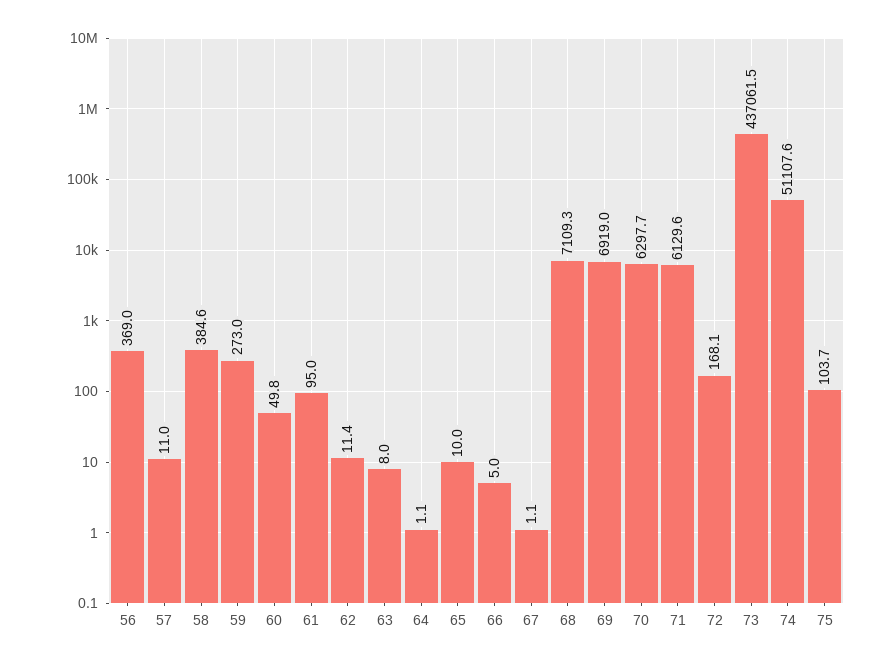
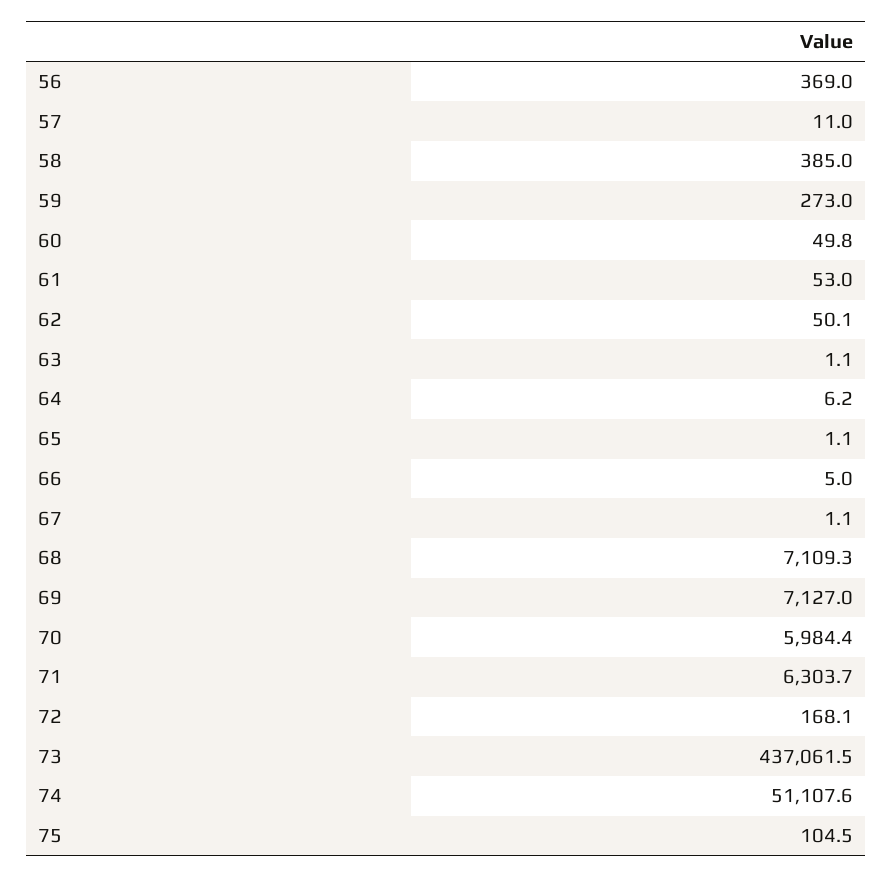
  {
    "56": 369,
    "57": 11,
-   "58": 384.6,
+   "58": 385,
    "59": 273,
    "60": 49.8,
-   "61": 95,
+   "61": 53,
-   "62": 11.4,
+   "62": 50.1,
-   "63": 8,
+   "63": 1.1,
-   "64": 1.1,
+   "64": 6.2,
-   "65": 10,
+   "65": 1.1,
    "66": 5,
    "67": 1.1,
    "68": 7109.3,
-   "69": 6919,
+   "69": 7127,
-   "70": 6297.7,
+   "70": 5984.4,
-   "71": 6129.6,
+   "71": 6303.7,
    "72": 168.1,
    "73": 437061.5,
    "74": 51107.6,
-   "75": 103.7
+   "75": 104.5
  }

